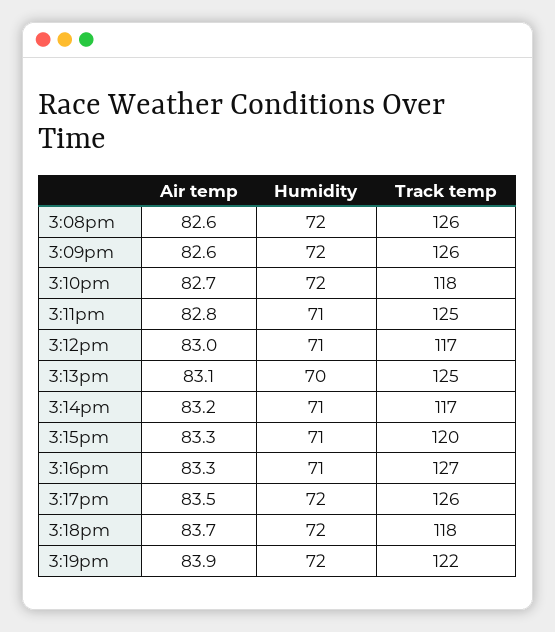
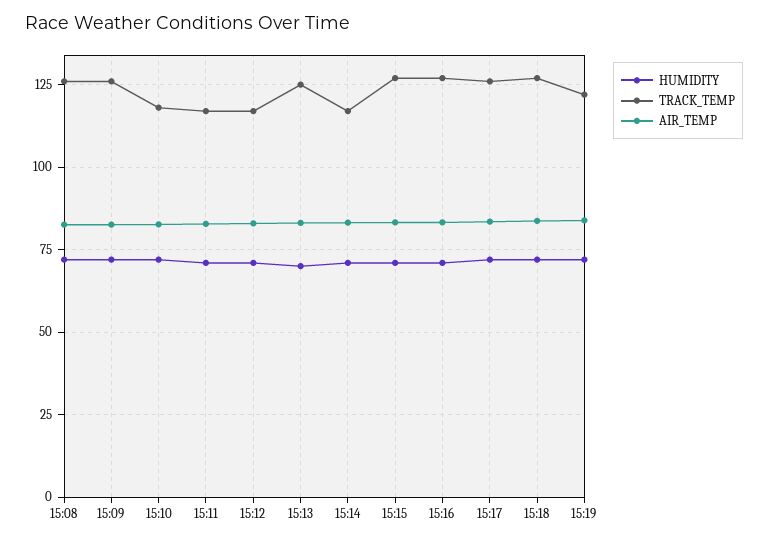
  {
    "Air temp": {
      "3:08pm": 82.6,
      "3:09pm": 82.6,
      "3:10pm": 82.7,
      "3:11pm": 82.8,
      "3:12pm": 83,
      "3:13pm": 83.1,
      "3:14pm": 83.2,
      "3:15pm": 83.3,
      "3:16pm": 83.3,
      "3:17pm": 83.5,
      "3:18pm": 83.7,
      "3:19pm": 83.9
    },
    "Humidity": {
      "3:08pm": 72,
      "3:09pm": 72,
      "3:10pm": 72,
      "3:11pm": 71,
      "3:12pm": 71,
      "3:13pm": 70,
      "3:14pm": 71,
      "3:15pm": 71,
      "3:16pm": 71,
      "3:17pm": 72,
      "3:18pm": 72,
      "3:19pm": 72
    },
    "Track temp": {
      "3:08pm": 126,
      "3:09pm": 126,
      "3:10pm": 118,
-     "3:11pm": 125,
+     "3:11pm": 117.5,
      "3:12pm": 117,
      "3:13pm": 125,
      "3:14pm": 117,
-     "3:15pm": 120,
+     "3:15pm": 127.5,
      "3:16pm": 127,
      "3:17pm": 126,
-     "3:18pm": 118,
+     "3:18pm": 127.5,
      "3:19pm": 122
    }
  }

